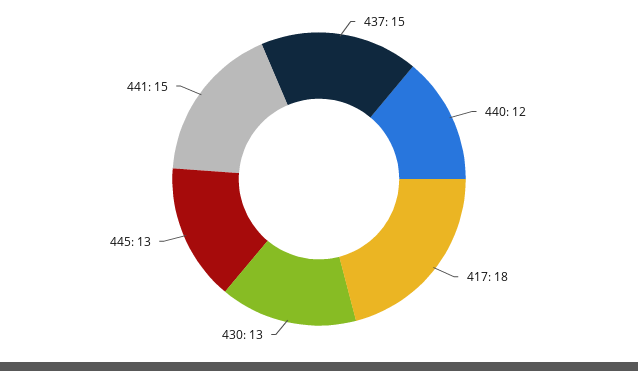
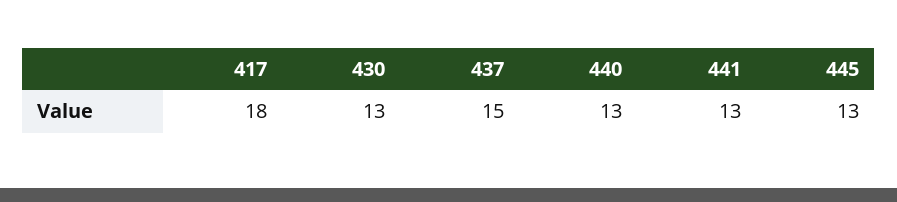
  {
    "437": 15,
-   "440": 12,
+   "440": 13,
    "417": 18,
    "430": 13,
    "445": 13,
-   "441": 15
+   "441": 13
  }

